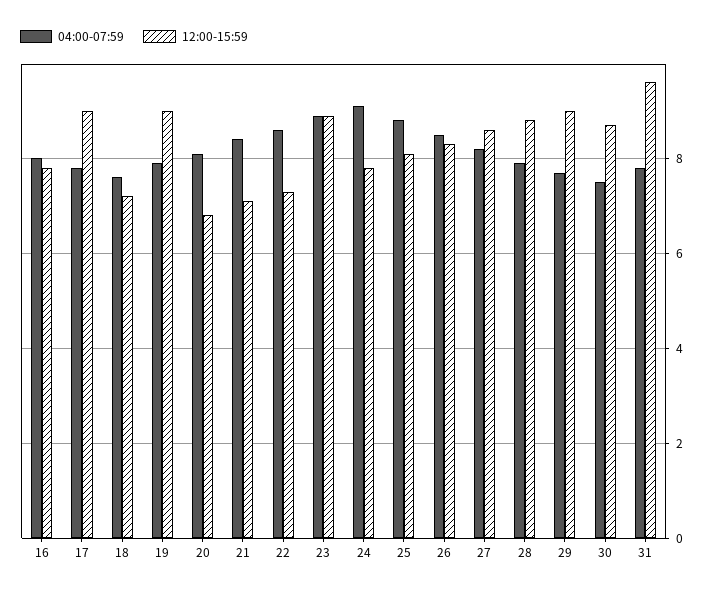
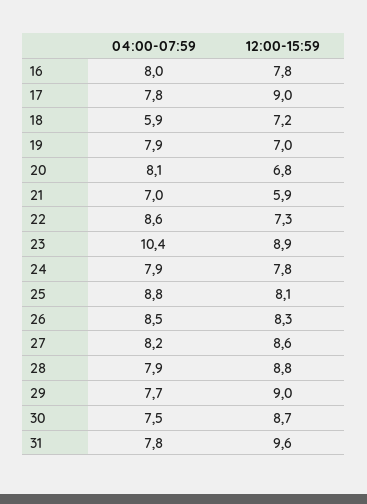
  {
    "04:00-07:59": {
      "16": 8,
      "17": 7.8,
-     "18": 7.5,
+     "18": 5.9,
      "19": 7.9,
      "20": 8.1,
-     "21": 8.5,
+     "21": 7,
      "22": 8.6,
-     "23": 9,
+     "23": 10.4,
-     "24": 9,
+     "24": 7.9,
      "25": 8.8,
      "26": 8.5,
      "27": 8.2,
      "28": 7.9,
      "29": 7.7,
      "30": 7.5,
      "31": 7.8
    },
    "12:00-15:59": {
      "16": 7.8,
      "17": 9,
      "18": 7.2,
-     "19": 9,
+     "19": 7,
      "20": 6.8,
-     "21": 7,
+     "21": 5.9,
      "22": 7.3,
      "23": 8.9,
      "24": 7.8,
      "25": 8.1,
      "26": 8.3,
      "27": 8.6,
      "28": 8.8,
      "29": 9,
      "30": 8.7,
      "31": 9.6
    }
  }

